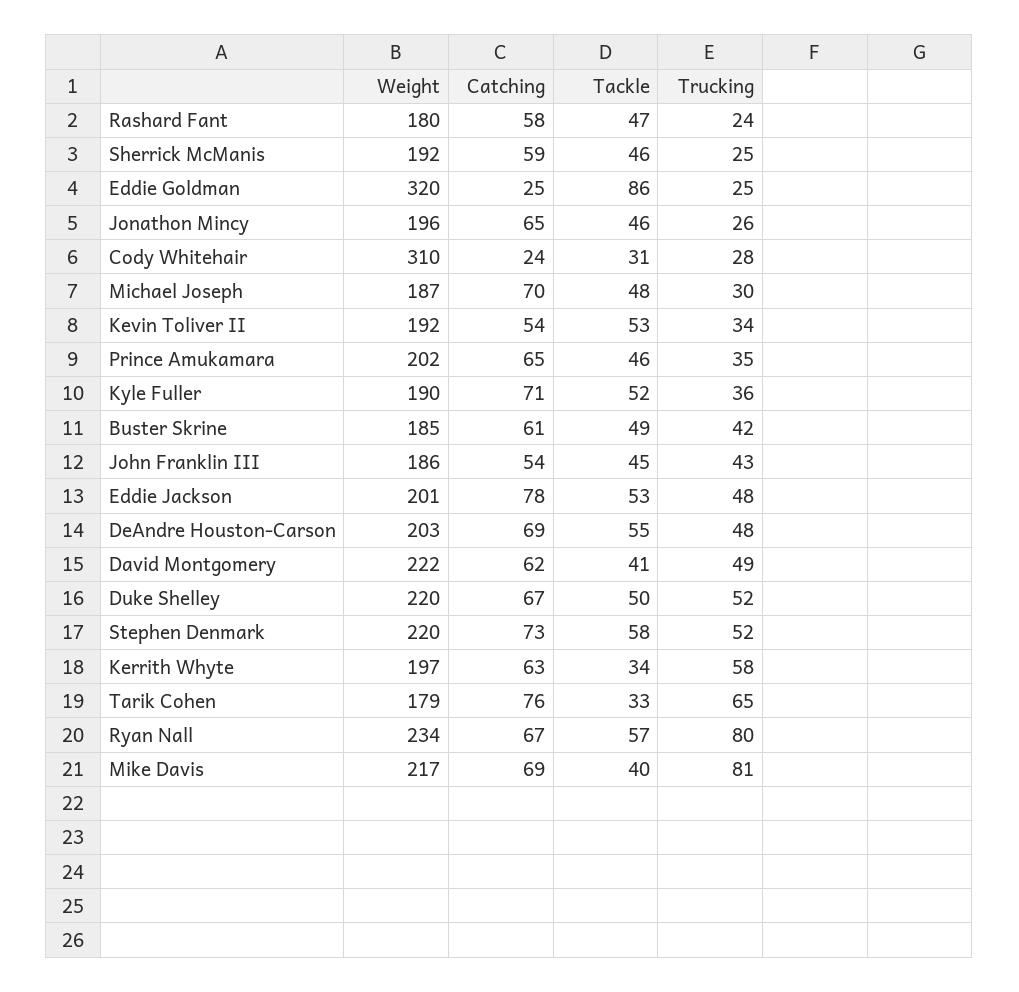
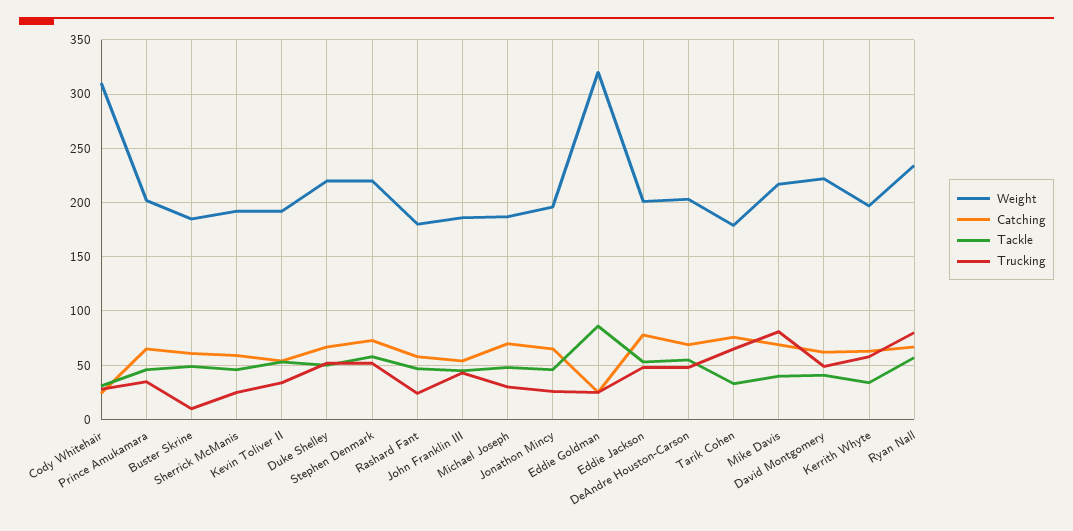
  {
    "Weight": {
      "Rashard Fant": 180,
      "Sherrick McManis": 192,
      "Eddie Goldman": 320,
      "Jonathon Mincy": 196,
      "Cody Whitehair": 310,
      "Michael Joseph": 187,
      "Kevin Toliver II": 192,
      "Prince Amukamara": 202,
-     "Kyle Fuller": 190,
      "Buster Skrine": 185,
      "John Franklin III": 186,
      "Eddie Jackson": 201,
      "DeAndre Houston-Carson": 203,
      "David Montgomery": 222,
      "Duke Shelley": 220,
      "Stephen Denmark": 220,
      "Kerrith Whyte": 197,
      "Tarik Cohen": 179,
      "Ryan Nall": 234,
      "Mike Davis": 217
    },
    "Catching": {
      "Rashard Fant": 58,
      "Sherrick McManis": 59,
      "Eddie Goldman": 25,
      "Jonathon Mincy": 65,
      "Cody Whitehair": 24,
      "Michael Joseph": 70,
      "Kevin Toliver II": 54,
      "Prince Amukamara": 65,
-     "Kyle Fuller": 71,
      "Buster Skrine": 61,
      "John Franklin III": 54,
      "Eddie Jackson": 78,
      "DeAndre Houston-Carson": 69,
      "David Montgomery": 62,
      "Duke Shelley": 67,
      "Stephen Denmark": 73,
      "Kerrith Whyte": 63,
      "Tarik Cohen": 76,
      "Ryan Nall": 67,
      "Mike Davis": 69
    },
    "Tackle": {
      "Rashard Fant": 47,
      "Sherrick McManis": 46,
      "Eddie Goldman": 86,
      "Jonathon Mincy": 46,
      "Cody Whitehair": 31,
      "Michael Joseph": 48,
      "Kevin Toliver II": 53,
      "Prince Amukamara": 46,
-     "Kyle Fuller": 52,
      "Buster Skrine": 49,
      "John Franklin III": 45,
      "Eddie Jackson": 53,
      "DeAndre Houston-Carson": 55,
      "David Montgomery": 41,
      "Duke Shelley": 50,
      "Stephen Denmark": 58,
      "Kerrith Whyte": 34,
      "Tarik Cohen": 33,
      "Ryan Nall": 57,
      "Mike Davis": 40
    },
    "Trucking": {
      "Rashard Fant": 24,
      "Sherrick McManis": 25,
      "Eddie Goldman": 25,
      "Jonathon Mincy": 26,
      "Cody Whitehair": 28,
      "Michael Joseph": 30,
      "Kevin Toliver II": 34,
      "Prince Amukamara": 35,
-     "Kyle Fuller": 36,
-     "Buster Skrine": 42,
+     "Buster Skrine": 10,
      "John Franklin III": 43,
      "Eddie Jackson": 48,
      "DeAndre Houston-Carson": 48,
      "David Montgomery": 49,
      "Duke Shelley": 52,
      "Stephen Denmark": 52,
      "Kerrith Whyte": 58,
      "Tarik Cohen": 65,
      "Ryan Nall": 80,
      "Mike Davis": 81
    }
  }

